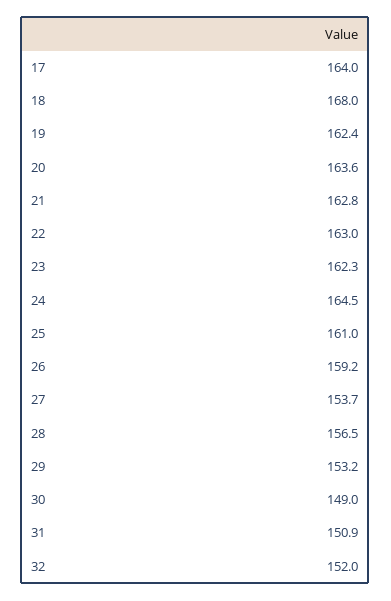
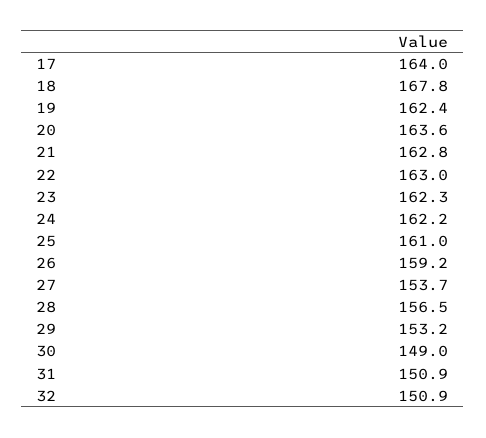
  {
    "17": 164,
-   "18": 168,
+   "18": 167.8,
    "19": 162.4,
    "20": 163.6,
    "21": 162.8,
    "22": 163,
    "23": 162.3,
-   "24": 164.5,
+   "24": 162.2,
    "25": 161,
    "26": 159.2,
    "27": 153.7,
    "28": 156.5,
    "29": 153.2,
    "30": 149,
    "31": 150.9,
-   "32": 152
+   "32": 150.9
  }

